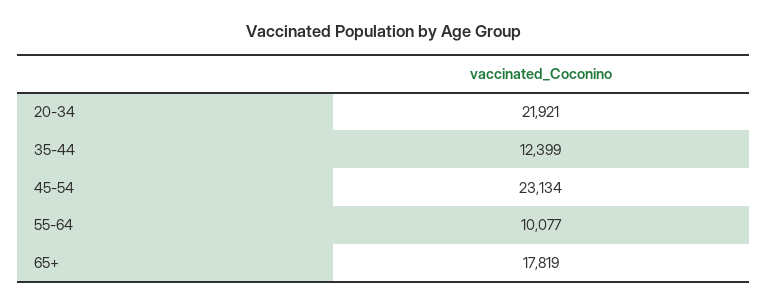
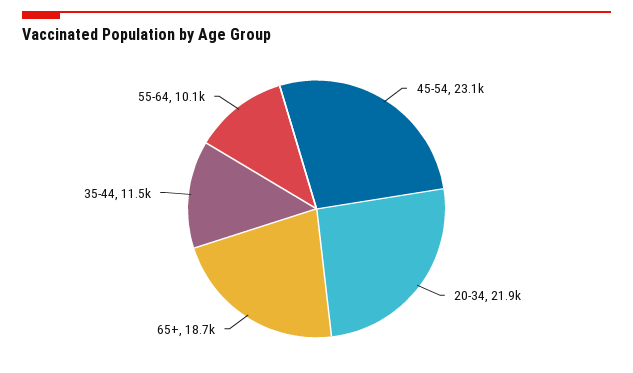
  {
    "20-34": 21921,
-   "35-44": 12399,
+   "35-44": 11500,
    "45-54": 23134,
    "55-64": 10077,
-   "65+": 17819
+   "65+": 18700
  }

